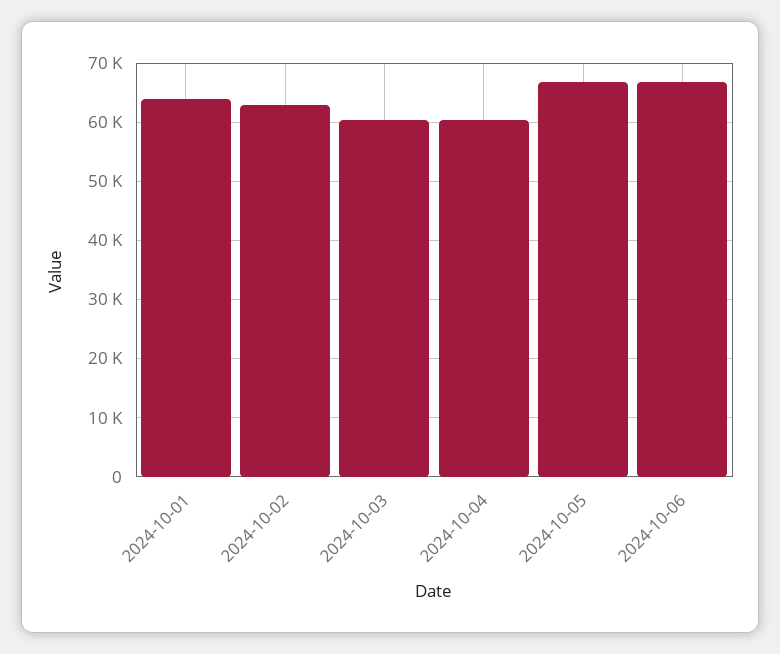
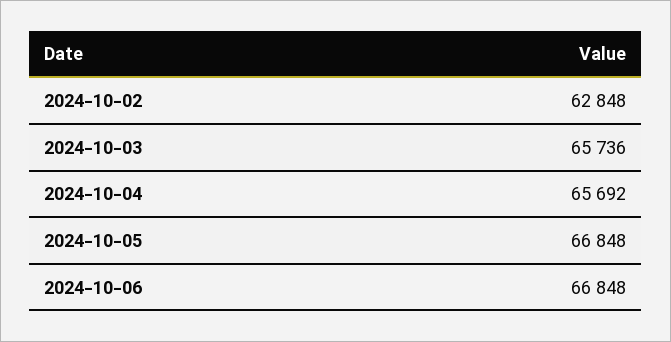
  {
-   "2024-10-01": 64000,
    "2024-10-02": 62848,
-   "2024-10-03": 60000,
+   "2024-10-03": 65736,
-   "2024-10-04": 60000,
+   "2024-10-04": 65692,
    "2024-10-05": 66848,
    "2024-10-06": 66848
  }

